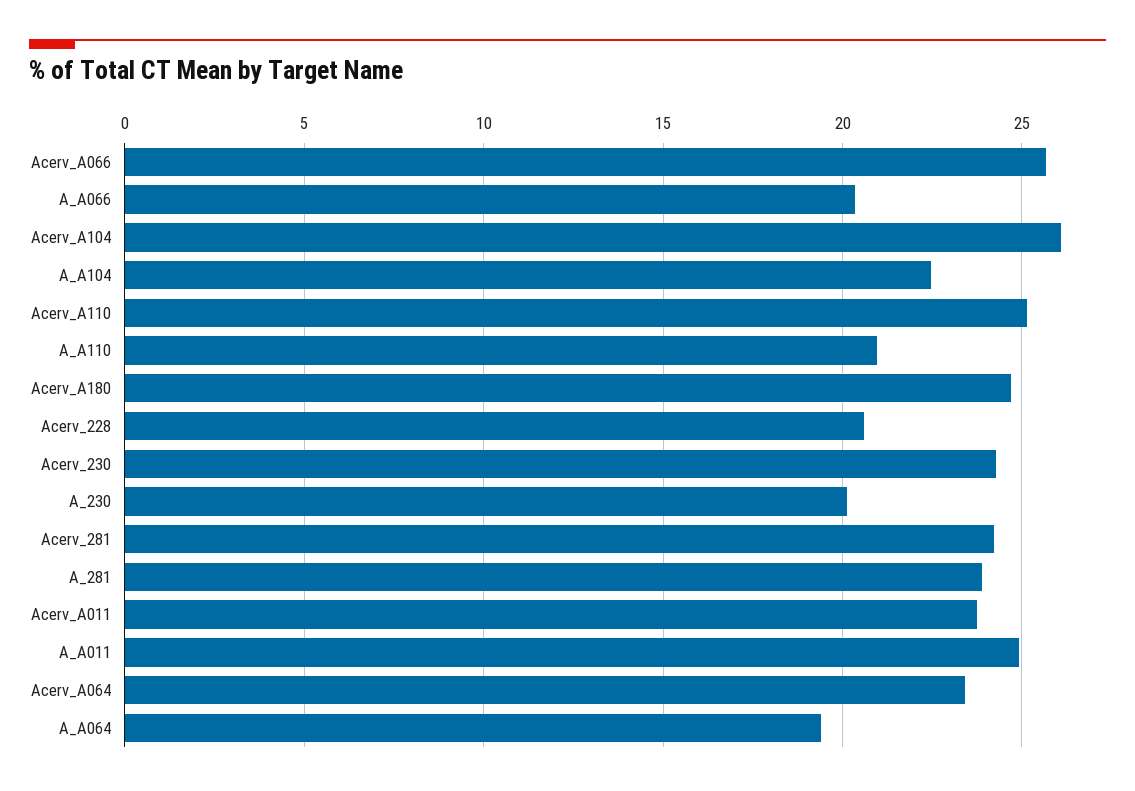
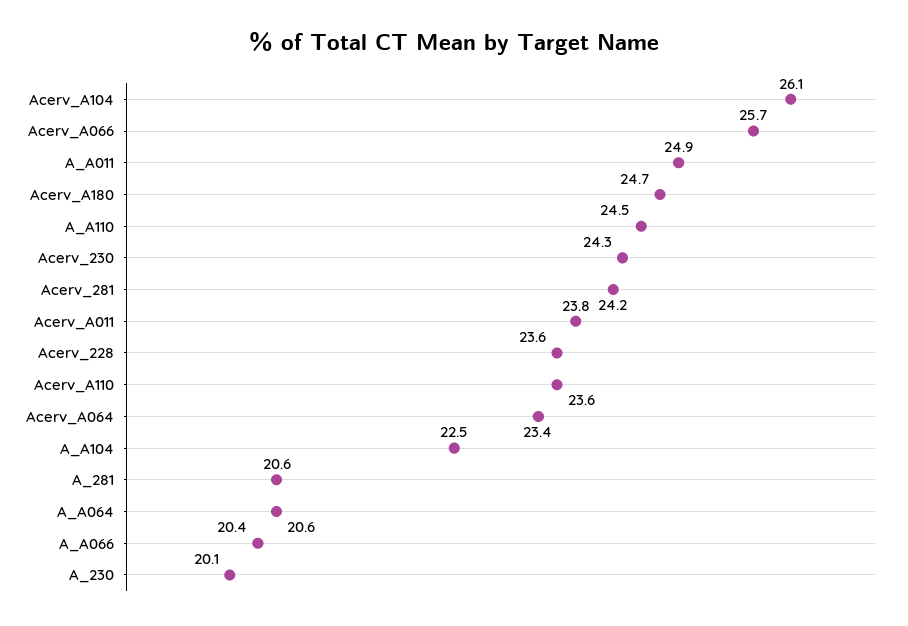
  {
    "Acerv_A066": 25.7,
    "A_A066": 20.4,
    "Acerv_A104": 26.1,
    "A_A104": 22.5,
-   "Acerv_A110": 25,
+   "Acerv_A110": 23.6,
-   "A_A110": 21,
+   "A_A110": 24.5,
    "Acerv_A180": 24.7,
-   "Acerv_228": 20.5,
+   "Acerv_228": 23.6,
    "Acerv_230": 24.3,
    "A_230": 20.1,
    "Acerv_281": 24.2,
-   "A_281": 24,
+   "A_281": 20.6,
    "Acerv_A011": 23.8,
    "A_A011": 24.9,
    "Acerv_A064": 23.4,
-   "A_A064": 19.5
+   "A_A064": 20.6
  }

